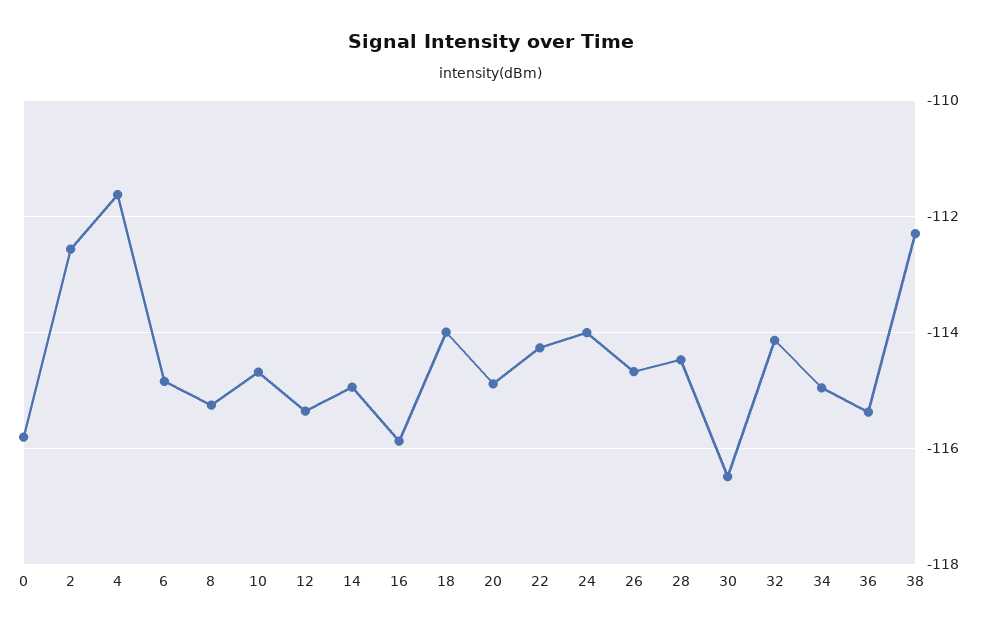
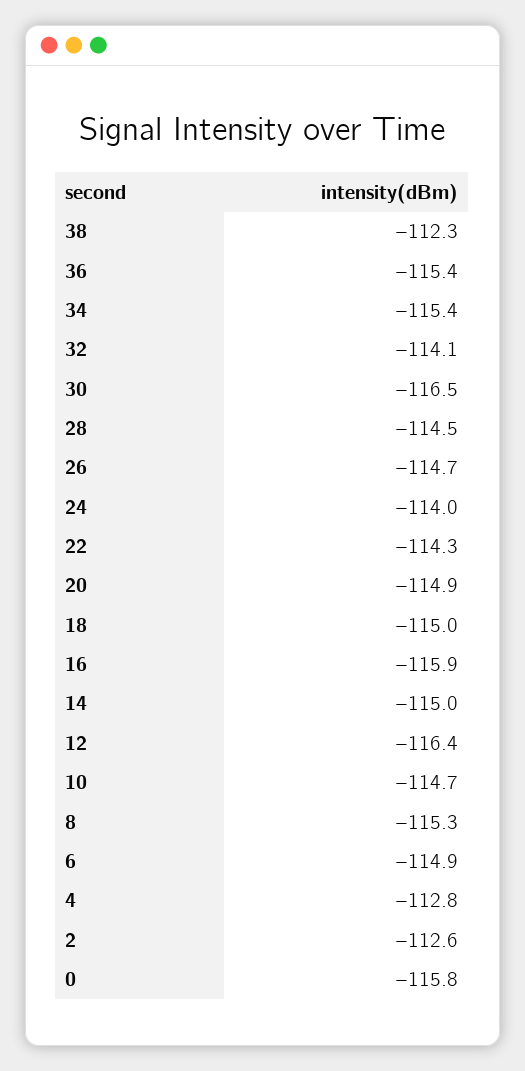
  {
    "0": -115.8,
    "2": -112.6,
-   "4": -111.6,
+   "4": -112.8,
    "6": -114.9,
    "8": -115.3,
    "10": -114.7,
-   "12": -115.4,
+   "12": -116.4,
    "14": -115,
    "16": -115.9,
-   "18": -114,
+   "18": -115,
    "20": -114.9,
    "22": -114.3,
    "24": -114,
    "26": -114.7,
    "28": -114.5,
    "30": -116.5,
    "32": -114.1,
-   "34": -115,
+   "34": -115.4,
    "36": -115.4,
    "38": -112.3
  }

